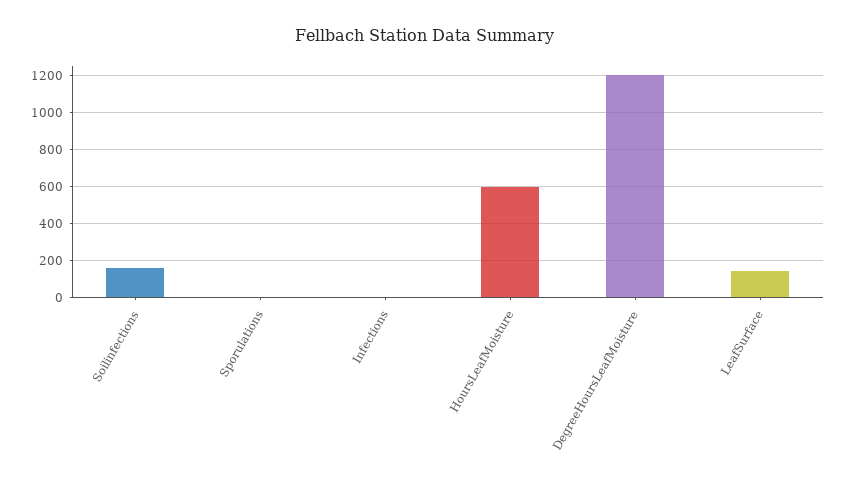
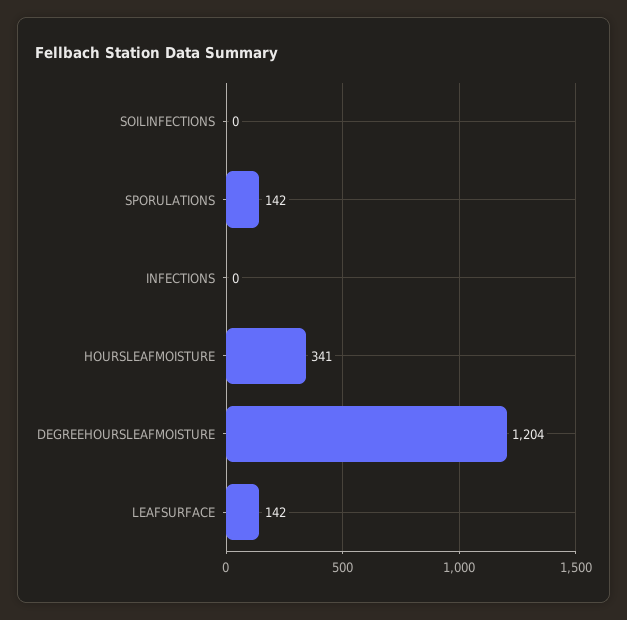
  {
-   "Soilinfections": 150,
+   "Soilinfections": 0,
-   "Sporulations": 0,
+   "Sporulations": 142,
    "Infections": 0,
-   "HoursLeafMoisture": 600,
+   "HoursLeafMoisture": 341,
    "DegreeHoursLeafMoisture": 1204,
    "LeafSurface": 142
  }

